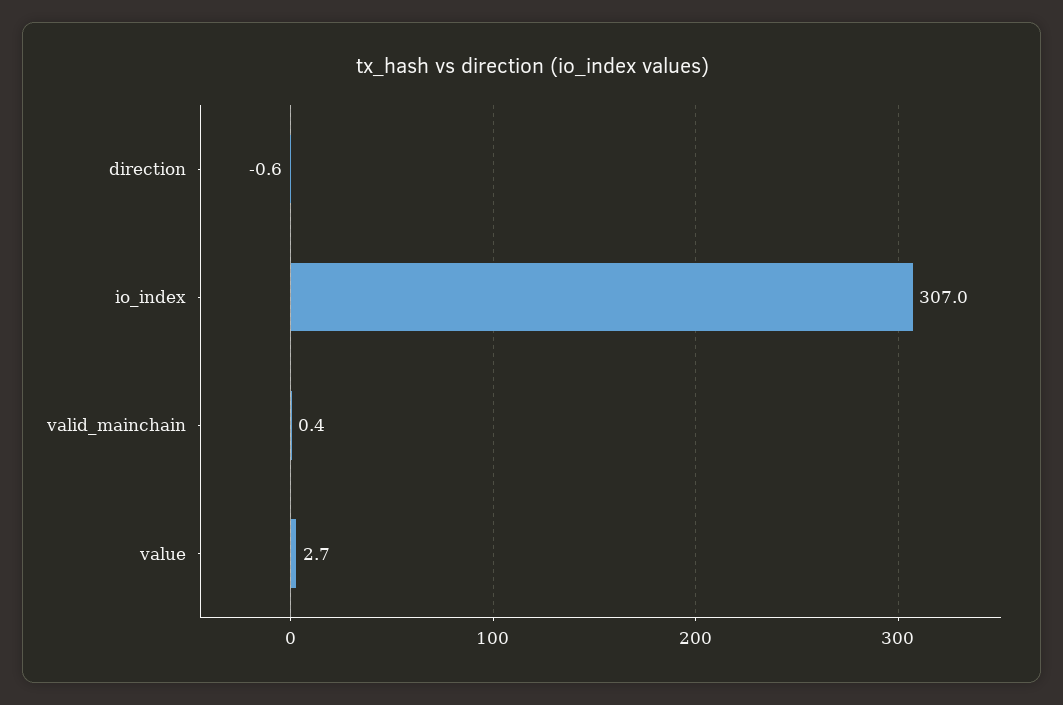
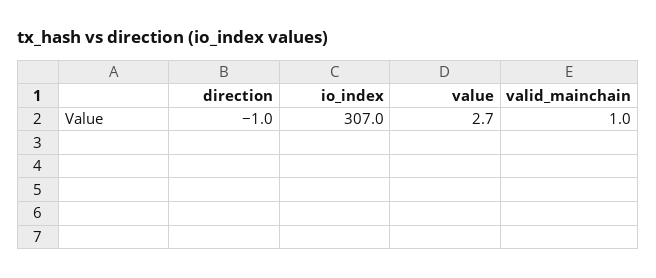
  {
-   "direction": -0.6,
+   "direction": -1,
    "io_index": 307,
-   "valid_mainchain": 0.4,
+   "valid_mainchain": 1,
    "value": 2.7
  }

